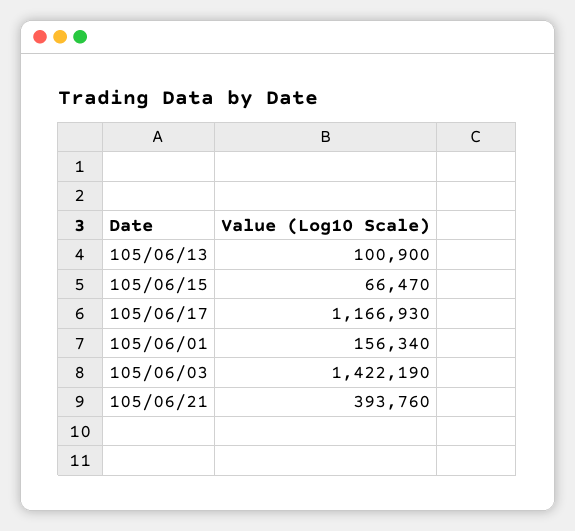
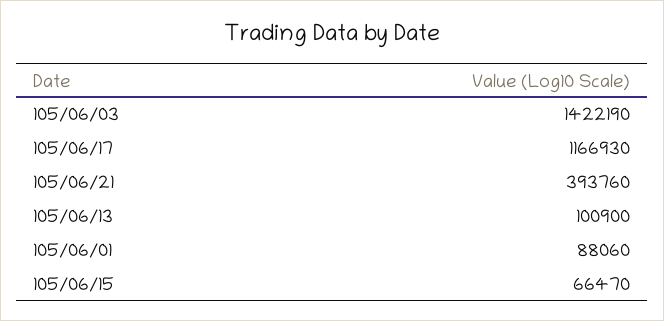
  {
    "105/06/13": 100900,
    "105/06/15": 66470,
    "105/06/17": 1166930,
-   "105/06/01": 156340,
+   "105/06/01": 88060,
    "105/06/03": 1422190,
    "105/06/21": 393760
  }

